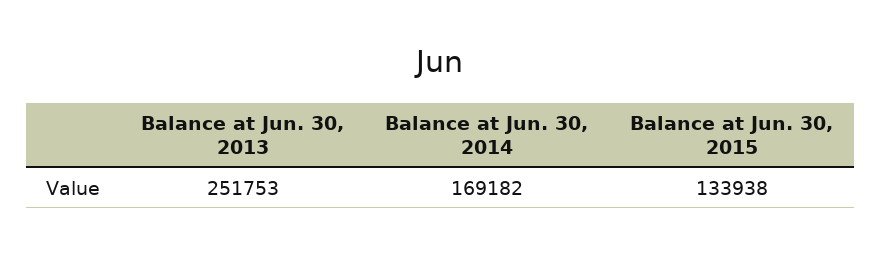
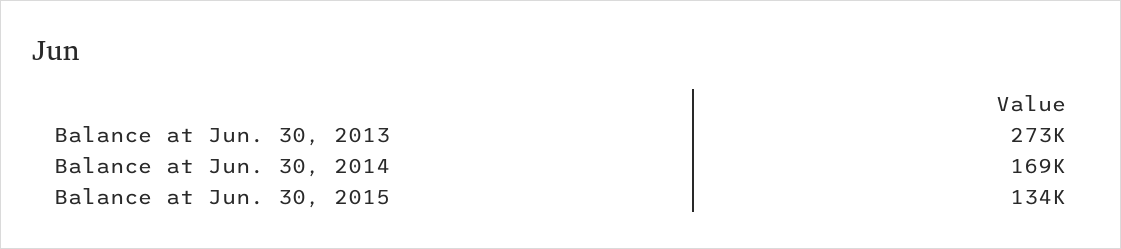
  {
-   "Balance at Jun. 30, 2013": 251753,
+   "Balance at Jun. 30, 2013": 273000,
    "Balance at Jun. 30, 2014": 169182,
    "Balance at Jun. 30, 2015": 133938
  }

